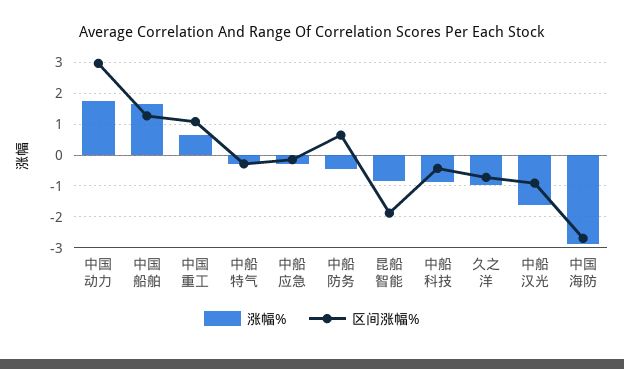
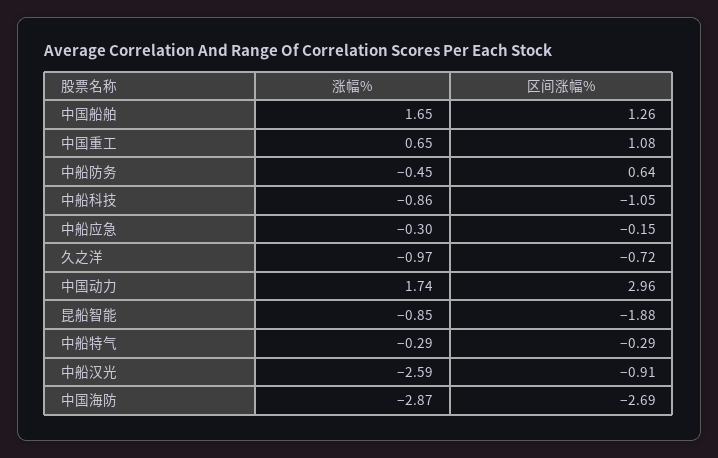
  {
    "涨幅%": {
      "中国动力": 1.74,
      "中国船舶": 1.65,
      "中国重工": 0.65,
      "中船特气": -0.29,
      "中船应急": -0.3,
      "中船防务": -0.45,
      "昆船智能": -0.85,
      "中船科技": -0.86,
      "久之洋": -0.97,
-     "中船汉光": -1.6,
+     "中船汉光": -2.59,
      "中国海防": -2.87
    },
    "区间涨幅%": {
      "中国动力": 2.96,
      "中国船舶": 1.26,
      "中国重工": 1.08,
      "中船特气": -0.29,
      "中船应急": -0.15,
      "中船防务": 0.64,
      "昆船智能": -1.88,
-     "中船科技": -0.4,
+     "中船科技": -1.05,
      "久之洋": -0.72,
      "中船汉光": -0.91,
      "中国海防": -2.69
    }
  }

